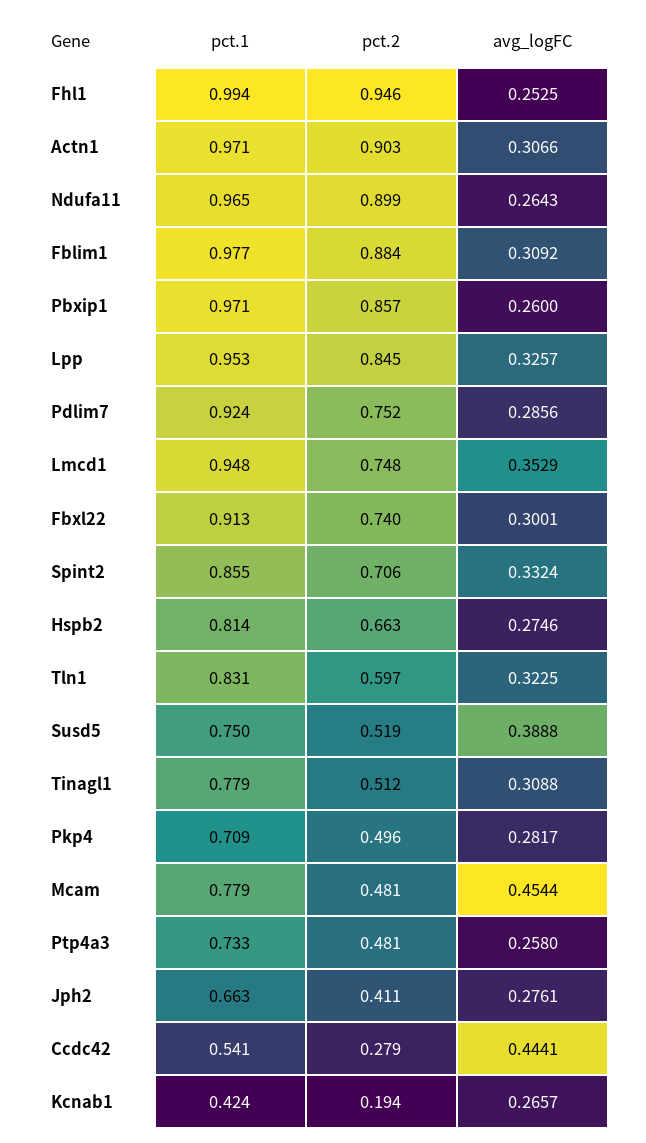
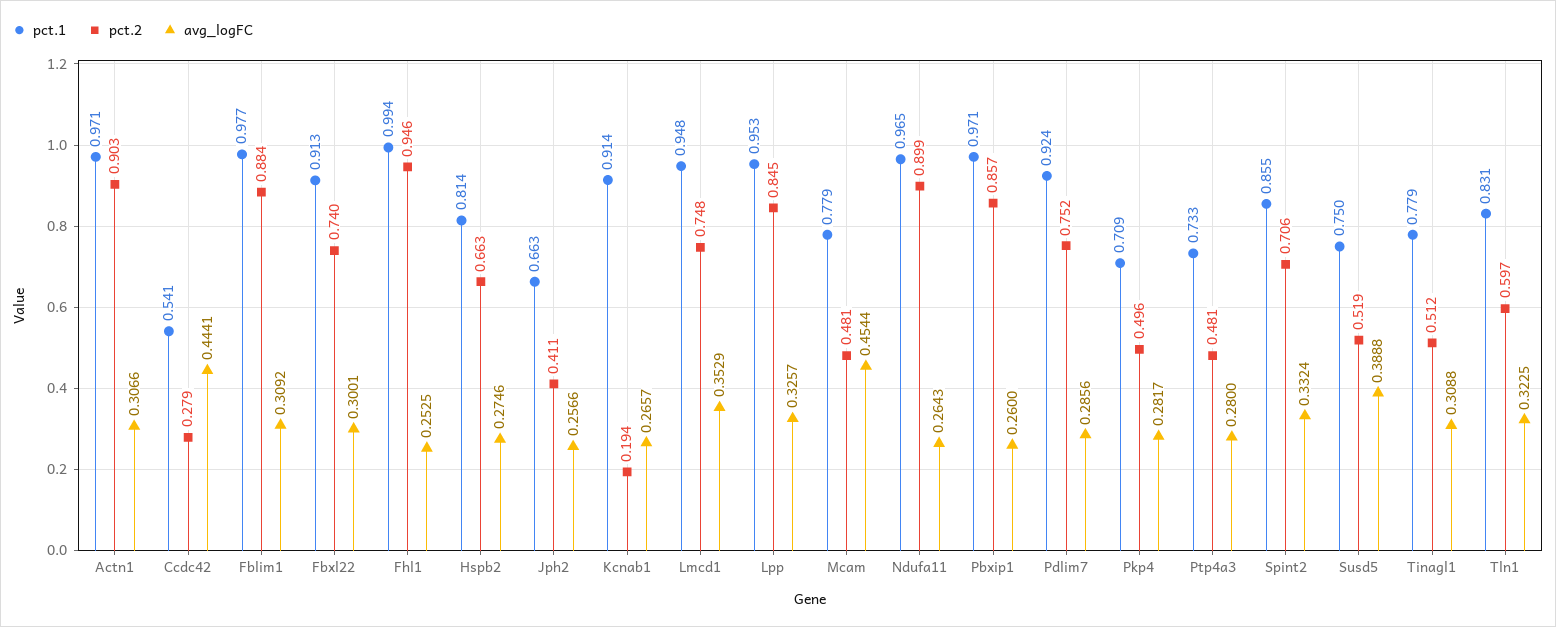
  {
    "pct.1": {
      "Fhl1": 0.994,
      "Actn1": 0.971,
      "Ndufa11": 0.965,
      "Fblim1": 0.977,
      "Pbxip1": 0.971,
      "Lpp": 0.953,
      "Pdlim7": 0.924,
      "Lmcd1": 0.948,
      "Fbxl22": 0.913,
      "Spint2": 0.855,
      "Hspb2": 0.814,
      "Tln1": 0.831,
      "Susd5": 0.75,
      "Tinagl1": 0.779,
      "Pkp4": 0.709,
      "Mcam": 0.779,
      "Ptp4a3": 0.733,
      "Jph2": 0.663,
      "Ccdc42": 0.541,
-     "Kcnab1": 0.424
+     "Kcnab1": 0.914
    },
    "pct.2": {
      "Fhl1": 0.946,
      "Actn1": 0.903,
      "Ndufa11": 0.899,
      "Fblim1": 0.884,
      "Pbxip1": 0.857,
      "Lpp": 0.845,
      "Pdlim7": 0.752,
      "Lmcd1": 0.748,
      "Fbxl22": 0.74,
      "Spint2": 0.706,
      "Hspb2": 0.663,
      "Tln1": 0.597,
      "Susd5": 0.519,
      "Tinagl1": 0.512,
      "Pkp4": 0.496,
      "Mcam": 0.481,
      "Ptp4a3": 0.481,
      "Jph2": 0.411,
      "Ccdc42": 0.279,
      "Kcnab1": 0.194
    },
    "avg_logFC": {
      "Fhl1": 0.2525,
      "Actn1": 0.3066,
      "Ndufa11": 0.2643,
      "Fblim1": 0.3092,
      "Pbxip1": 0.26,
      "Lpp": 0.3257,
      "Pdlim7": 0.2856,
      "Lmcd1": 0.3529,
      "Fbxl22": 0.3001,
      "Spint2": 0.3324,
      "Hspb2": 0.2746,
      "Tln1": 0.3225,
      "Susd5": 0.3888,
      "Tinagl1": 0.3088,
      "Pkp4": 0.2817,
      "Mcam": 0.4544,
-     "Ptp4a3": 0.258,
+     "Ptp4a3": 0.28,
-     "Jph2": 0.2761,
+     "Jph2": 0.2566,
      "Ccdc42": 0.4441,
      "Kcnab1": 0.2657
    }
  }

